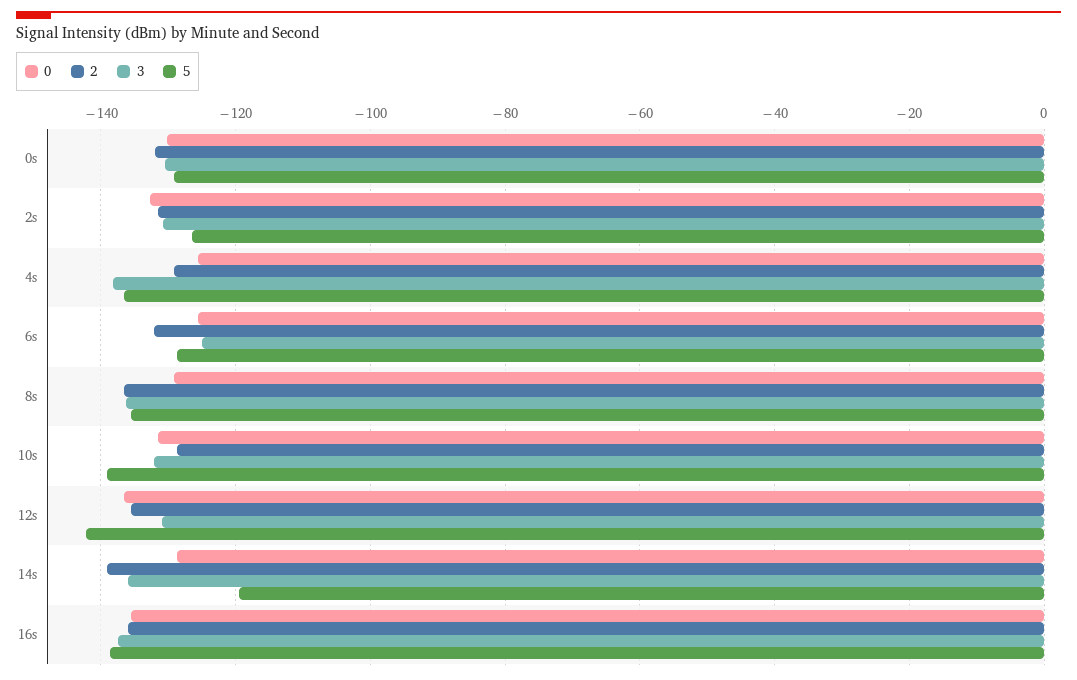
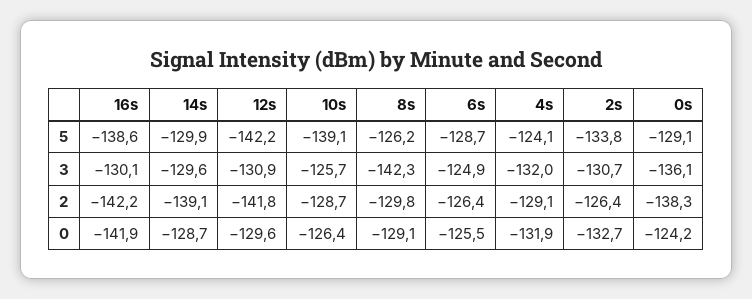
  {
    "0": {
-     "0s": -130,
+     "0s": -124.2,
      "2s": -132.7,
-     "4s": -126,
+     "4s": -131.9,
      "6s": -125.5,
      "8s": -129.1,
-     "10s": -132,
+     "10s": -126.4,
-     "12s": -136,
+     "12s": -129.6,
      "14s": -128.7,
-     "16s": -136
+     "16s": -141.9
    },
    "2": {
-     "0s": -132,
+     "0s": -138.3,
-     "2s": -132,
+     "2s": -126.4,
      "4s": -129.1,
-     "6s": -132,
+     "6s": -126.4,
-     "8s": -136,
+     "8s": -129.8,
      "10s": -128.7,
-     "12s": -136,
+     "12s": -141.8,
      "14s": -139.1,
-     "16s": -136
+     "16s": -142.2
    },
    "3": {
-     "0s": -130,
+     "0s": -136.1,
      "2s": -130.7,
-     "4s": -138,
+     "4s": -132,
      "6s": -124.9,
-     "8s": -136,
+     "8s": -142.3,
-     "10s": -132,
+     "10s": -125.7,
      "12s": -130.9,
-     "14s": -136,
+     "14s": -129.6,
-     "16s": -138
+     "16s": -130.1
    },
    "5": {
      "0s": -129.1,
-     "2s": -126,
+     "2s": -133.8,
-     "4s": -136,
+     "4s": -124.1,
      "6s": -128.7,
-     "8s": -136,
+     "8s": -126.2,
      "10s": -139.1,
      "12s": -142.2,
-     "14s": -120,
+     "14s": -129.9,
      "16s": -138.6
    }
  }

